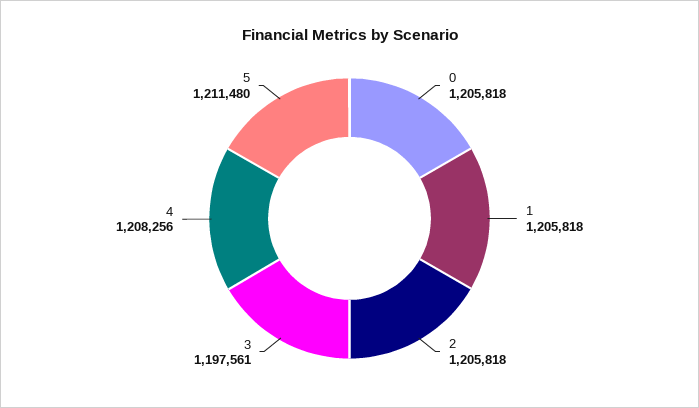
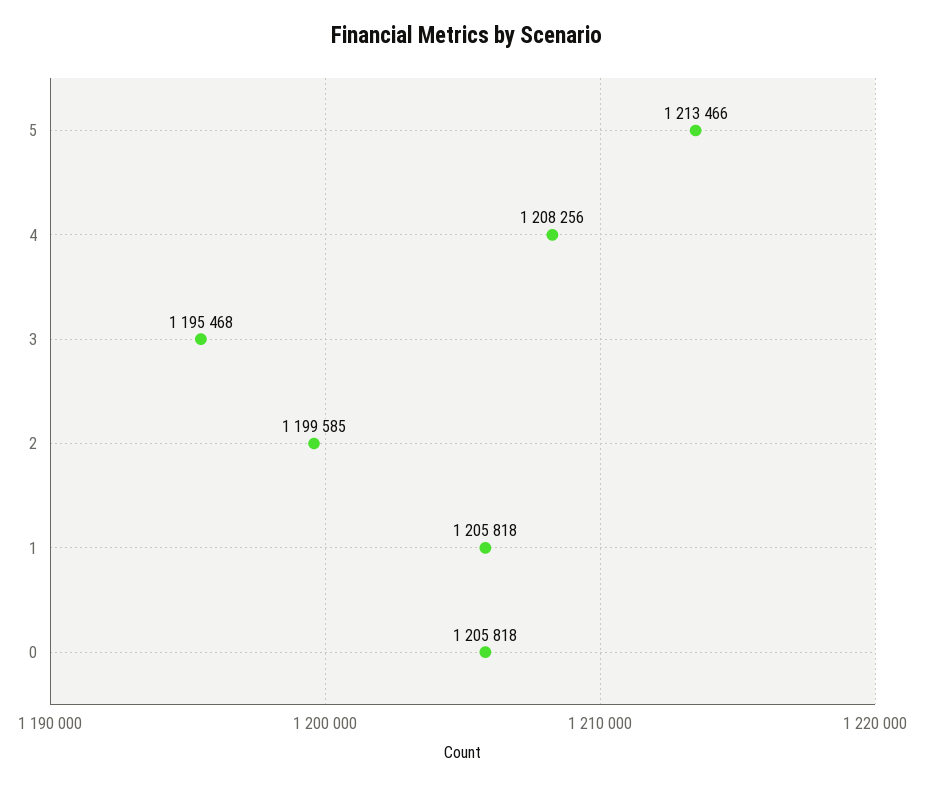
  {
    "0": 1205818,
    "1": 1205818,
-   "2": 1205818,
+   "2": 1199585,
-   "3": 1197561,
+   "3": 1195468,
    "4": 1208256,
-   "5": 1211480
+   "5": 1213466
  }

